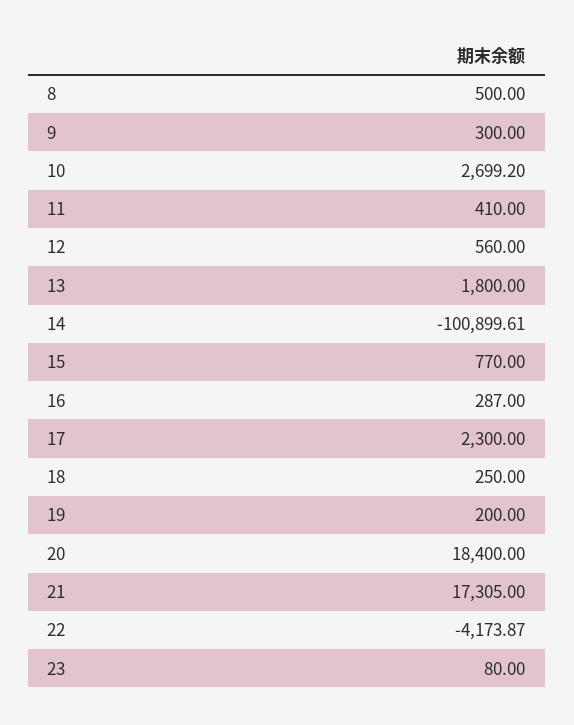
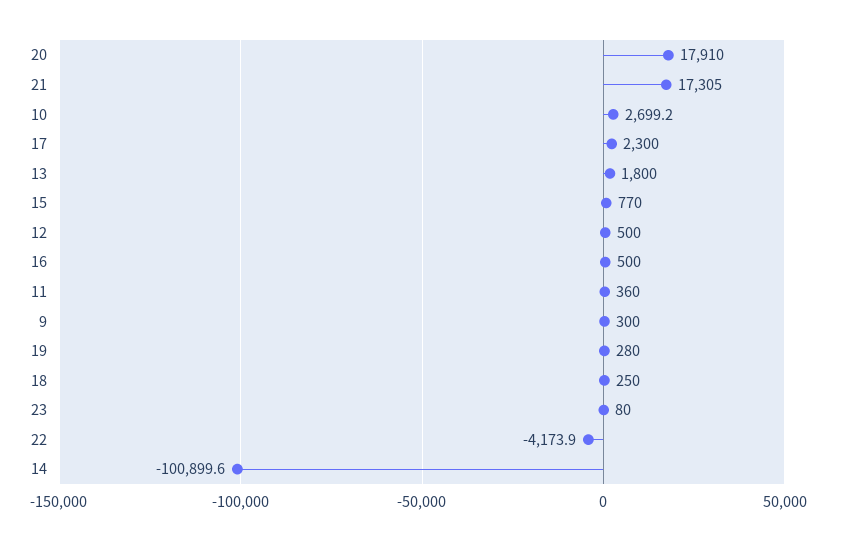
  {
-   "8": 500,
    "9": 300,
    "10": 2699.2,
-   "11": 410,
+   "11": 360,
-   "12": 560,
+   "12": 500,
    "13": 1800,
    "14": -100899.61,
    "15": 770,
-   "16": 287,
+   "16": 500,
    "17": 2300,
    "18": 250,
-   "19": 200,
+   "19": 280,
-   "20": 18400,
+   "20": 17910,
    "21": 17305,
    "22": -4173.87,
    "23": 80
  }

